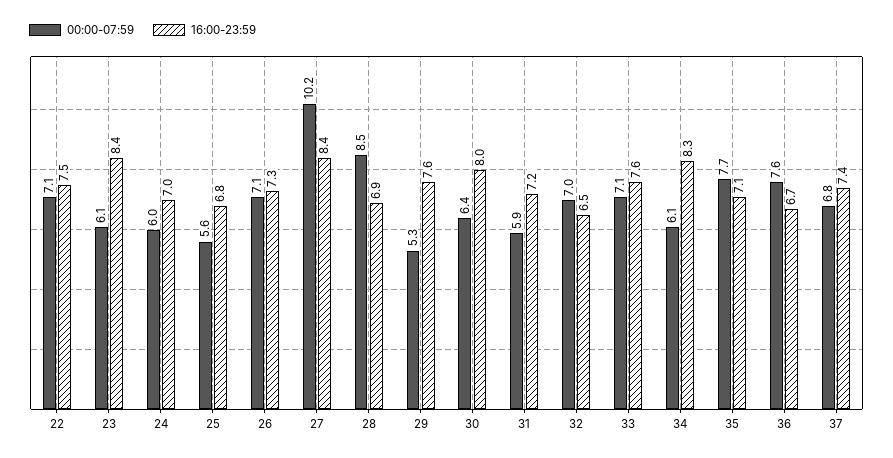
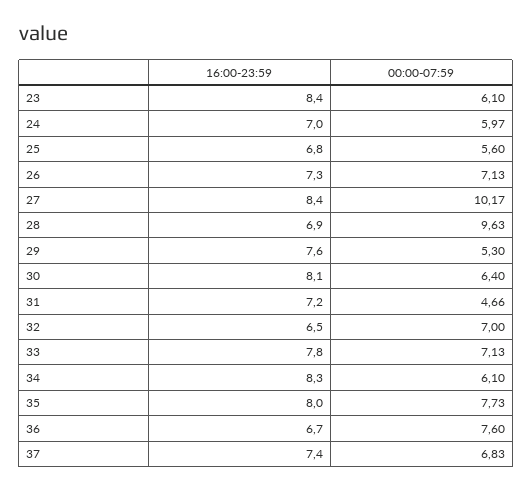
  {
    "00:00-07:59": {
-     "22": 7.1,
      "23": 6.1,
      "24": 5.97,
      "25": 5.6,
      "26": 7.13,
      "27": 10.17,
-     "28": 8.5,
+     "28": 9.63,
      "29": 5.3,
      "30": 6.4,
-     "31": 5.9,
+     "31": 4.66,
      "32": 7,
      "33": 7.13,
      "34": 6.1,
      "35": 7.73,
      "36": 7.6,
      "37": 6.83
    },
    "16:00-23:59": {
-     "22": 7.5,
      "23": 8.4,
      "24": 7,
      "25": 6.8,
      "26": 7.3,
      "27": 8.4,
      "28": 6.9,
      "29": 7.6,
-     "30": 8,
+     "30": 8.1,
      "31": 7.2,
      "32": 6.5,
-     "33": 7.6,
+     "33": 7.8,
      "34": 8.3,
-     "35": 7.1,
+     "35": 8,
      "36": 6.7,
      "37": 7.4
    }
  }

